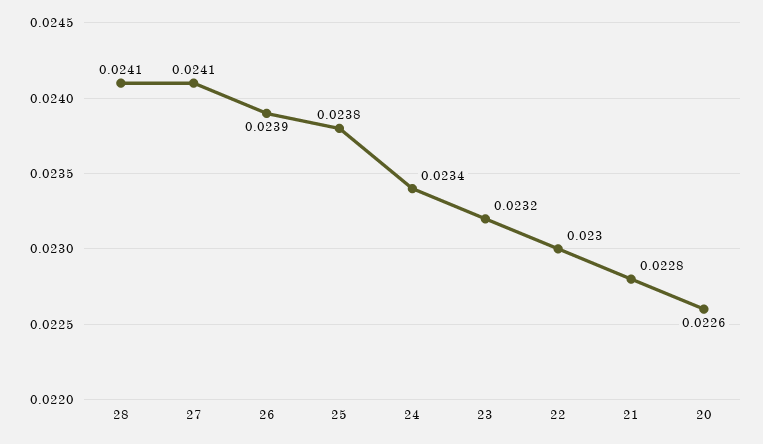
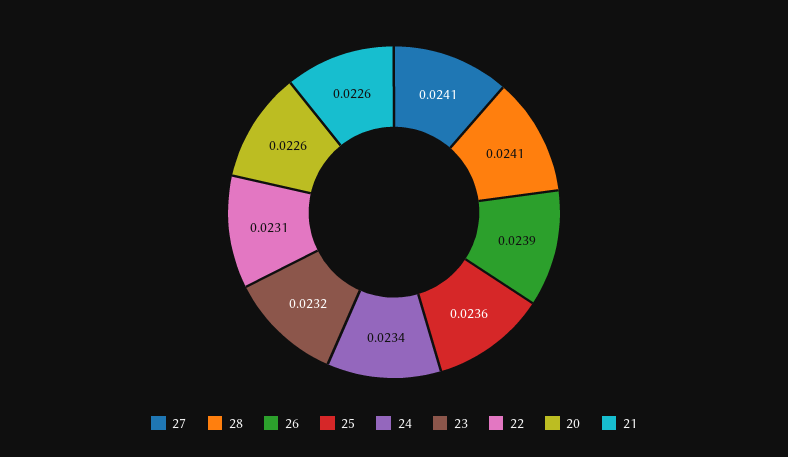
  {
    "28": 0.0241,
    "27": 0.0241,
    "26": 0.0239,
-   "25": 0.0238,
+   "25": 0.0236,
    "24": 0.0234,
    "23": 0.0232,
-   "22": 0.023,
+   "22": 0.0231,
-   "21": 0.0228,
+   "21": 0.0226,
    "20": 0.0226
  }

